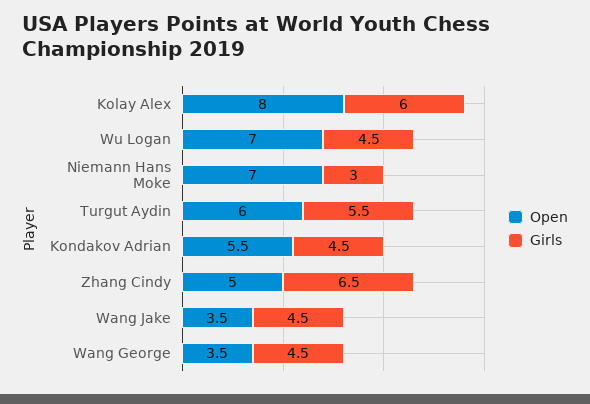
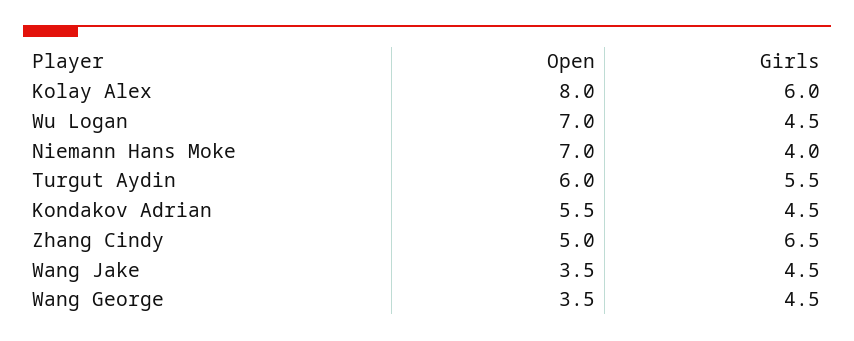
  {
    "Open": {
      "Kolay Alex": 8,
      "Wu Logan": 7,
      "Niemann Hans Moke": 7,
      "Turgut Aydin": 6,
      "Kondakov Adrian": 5.5,
      "Zhang Cindy": 5,
      "Wang Jake": 3.5,
      "Wang George": 3.5
    },
    "Girls": {
      "Kolay Alex": 6,
      "Wu Logan": 4.5,
-     "Niemann Hans Moke": 3,
+     "Niemann Hans Moke": 4,
      "Turgut Aydin": 5.5,
      "Kondakov Adrian": 4.5,
      "Zhang Cindy": 6.5,
      "Wang Jake": 4.5,
      "Wang George": 4.5
    }
  }

